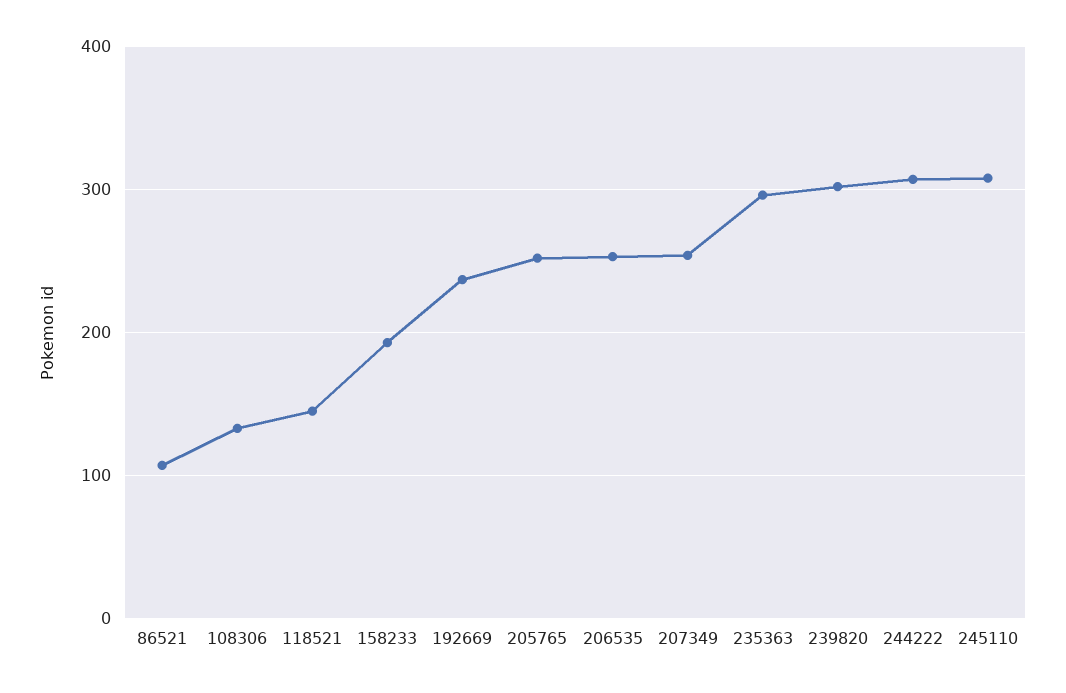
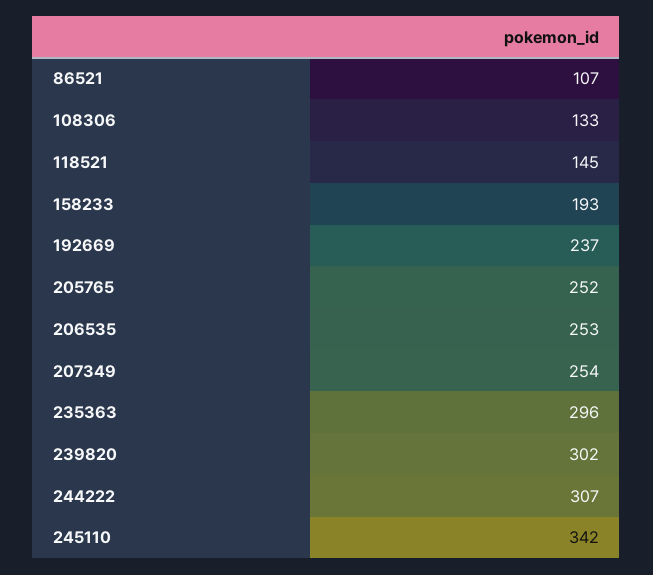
  {
    "86521": 107,
    "108306": 133,
    "118521": 145,
    "158233": 193,
    "192669": 237,
    "205765": 252,
    "206535": 253,
    "207349": 254,
    "235363": 296,
    "239820": 302,
    "244222": 307,
-   "245110": 310
+   "245110": 342
  }

